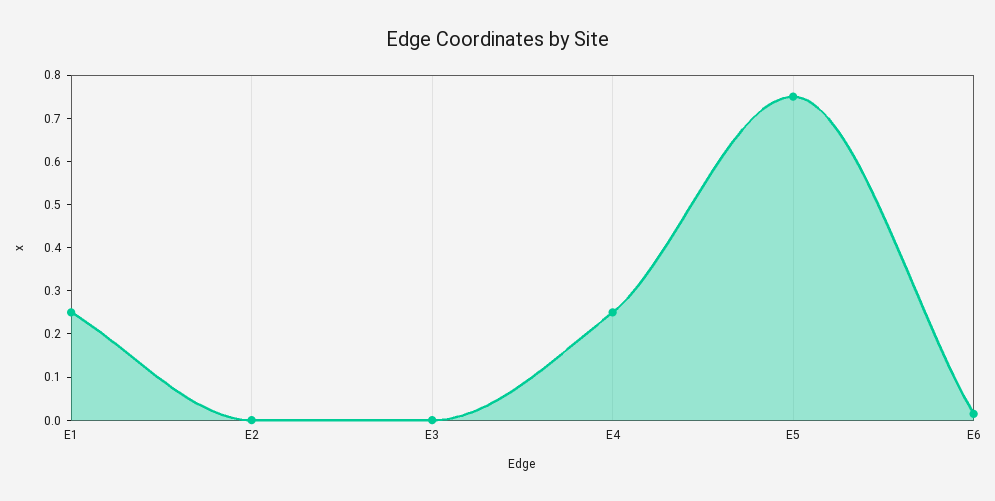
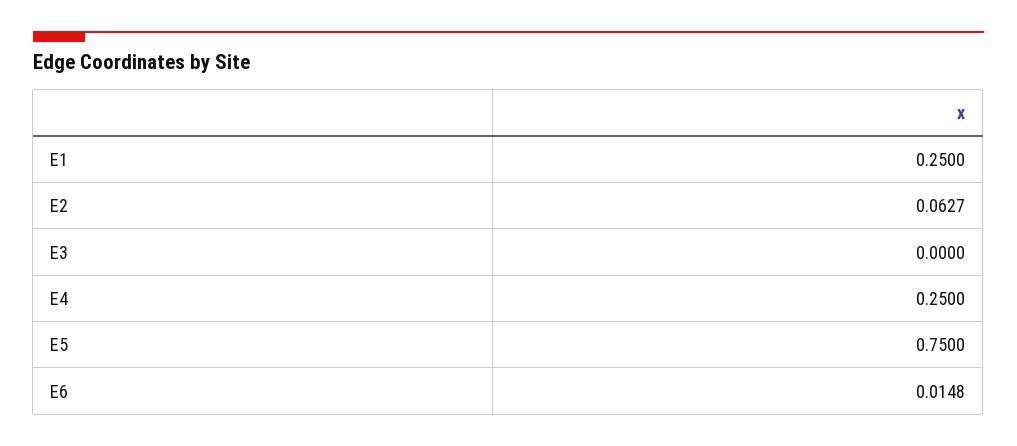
  {
    "E1": 0.25,
-   "E2": 0,
+   "E2": 0.0627,
    "E3": 0,
    "E4": 0.25,
    "E5": 0.75,
    "E6": 0.0148
  }

